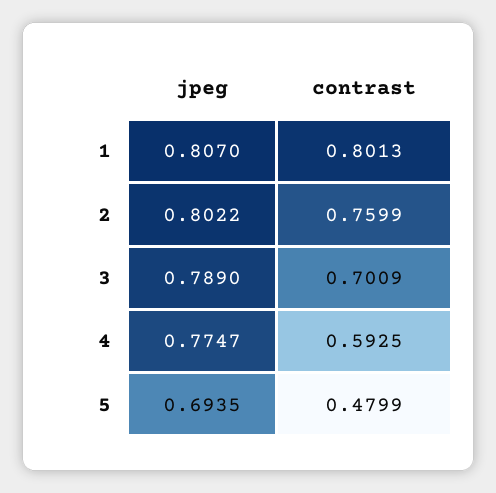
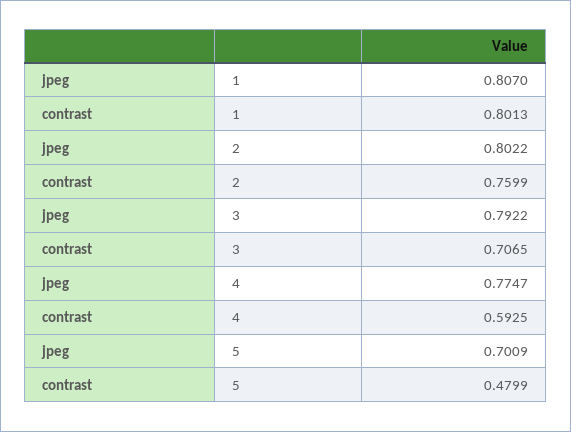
  {
    "jpeg": {
      "1": 0.807,
      "2": 0.8022,
-     "3": 0.789,
+     "3": 0.7922,
      "4": 0.7747,
-     "5": 0.6935
+     "5": 0.7009
    },
    "contrast": {
      "1": 0.8013,
      "2": 0.7599,
-     "3": 0.7009,
+     "3": 0.7065,
      "4": 0.5925,
      "5": 0.4799
    }
  }

